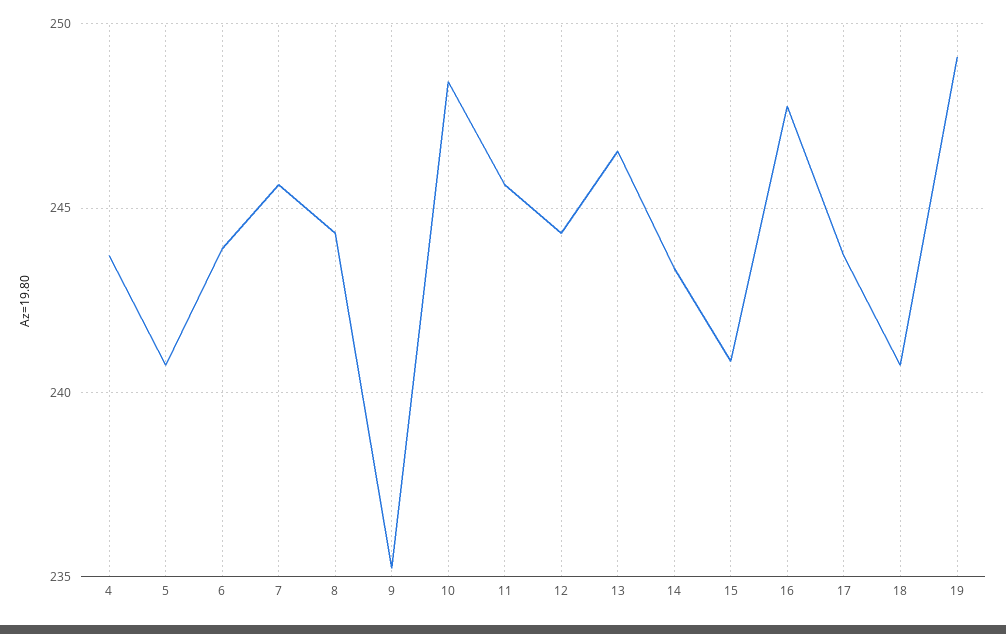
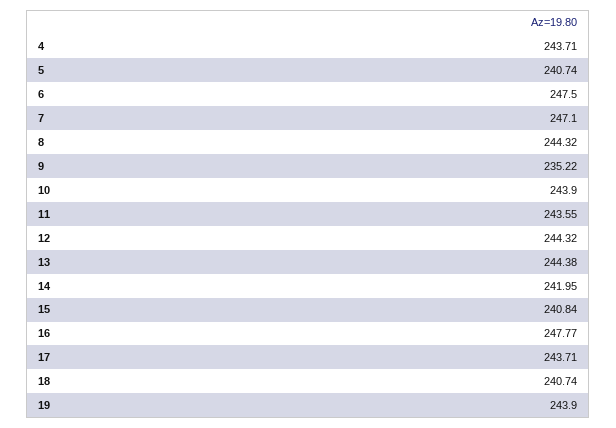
  {
    "4": 243.71,
    "5": 240.74,
-   "6": 244,
+   "6": 247.5,
-   "7": 245.5,
+   "7": 247.1,
    "8": 244.32,
    "9": 235.22,
-   "10": 248.5,
+   "10": 243.9,
-   "11": 245.5,
+   "11": 243.55,
    "12": 244.32,
-   "13": 246.5,
+   "13": 244.38,
-   "14": 243.5,
+   "14": 241.95,
    "15": 240.84,
    "16": 247.77,
    "17": 243.71,
    "18": 240.74,
-   "19": 249
+   "19": 243.9
  }

